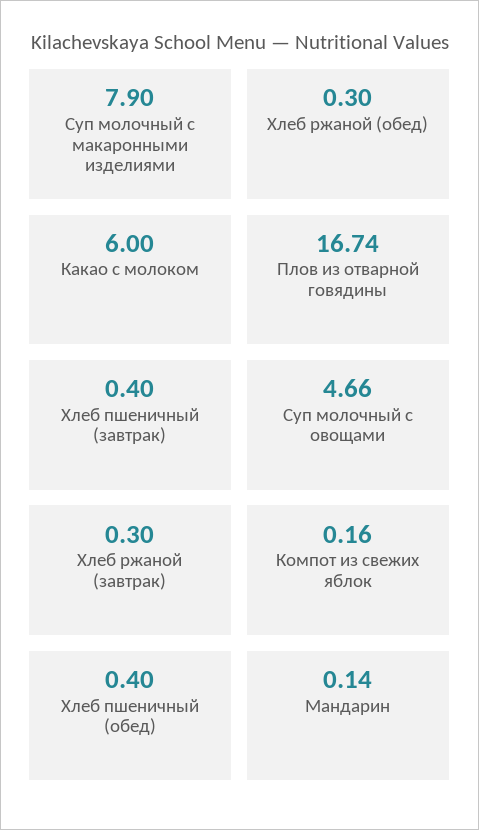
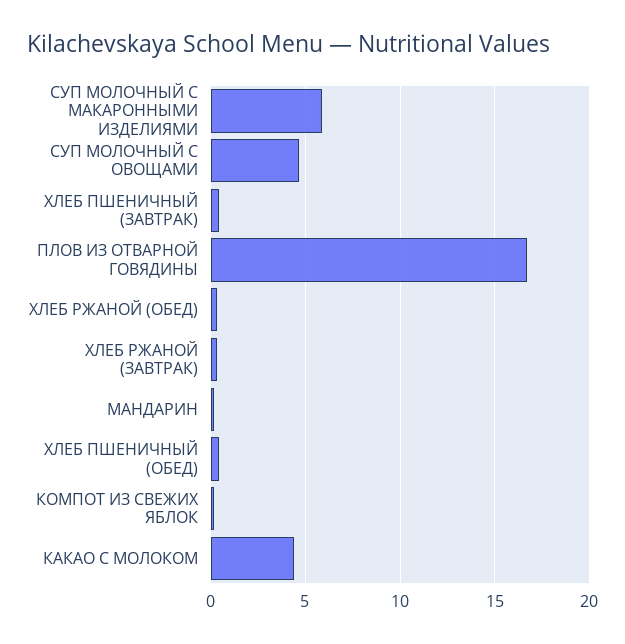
  {
-   "Суп молочный с макаронными изделиями": 7.9,
+   "Суп молочный с макаронными изделиями": 6,
    "Хлеб ржаной (обед)": 0.3,
-   "Какао с молоком": 6,
+   "Какао с молоком": 4.5,
    "Плов из отварной говядины": 16.74,
    "Хлеб пшеничный (завтрак)": 0.4,
    "Суп молочный с овощами": 4.66,
    "Хлеб ржаной (завтрак)": 0.3,
    "Компот из свежих яблок": 0.16,
    "Хлеб пшеничный (обед)": 0.4,
    "Мандарин": 0.14
  }

